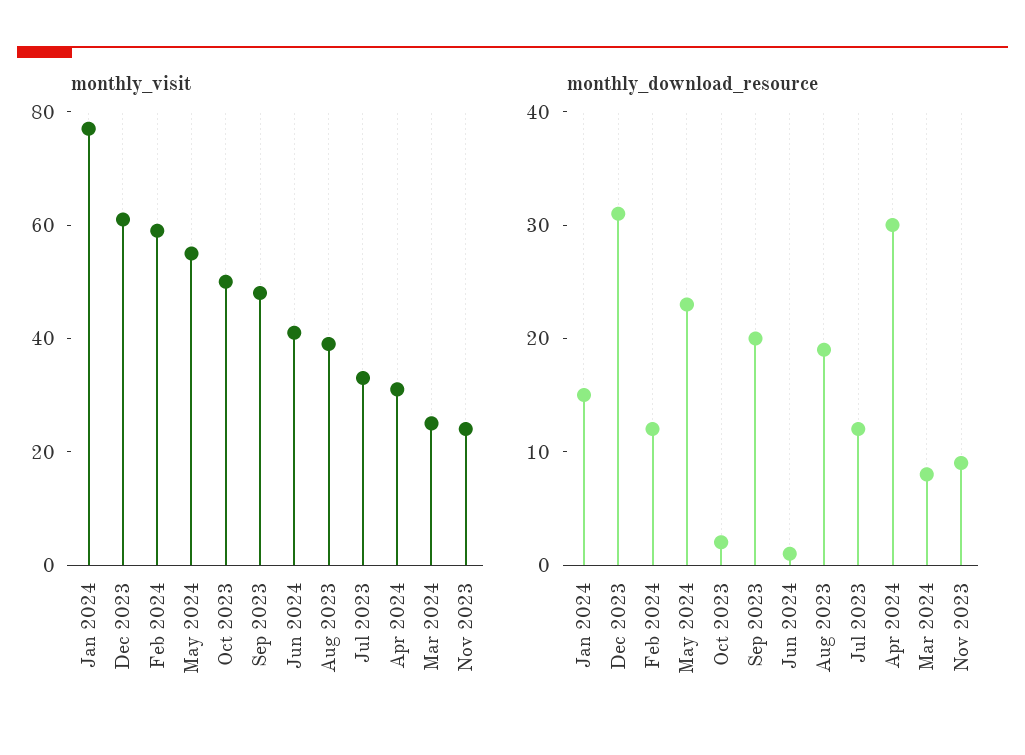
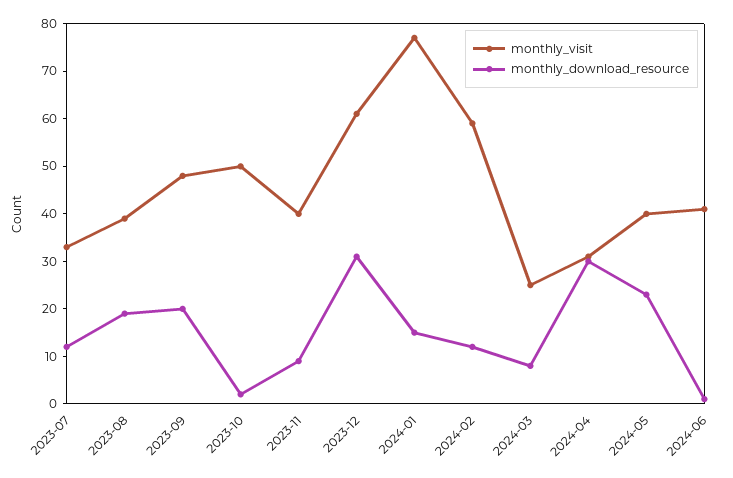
  {
    "monthly_visit": {
      "Jan 2024": 75,
      "Dec 2023": 60,
      "Feb 2024": 60,
-     "May 2024": 55,
+     "May 2024": 40,
      "Oct 2023": 50,
      "Sep 2023": 50,
      "Jun 2024": 40,
      "Aug 2023": 40,
      "Jul 2023": 35,
      "Apr 2024": 30,
      "Mar 2024": 25,
-     "Nov 2023": 25
+     "Nov 2023": 40
    },
    "monthly_download_resource": {
      "Jan 2024": 15,
      "Dec 2023": 31,
      "Feb 2024": 12,
      "May 2024": 23,
      "Oct 2023": 2,
      "Sep 2023": 20,
      "Jun 2024": 1,
      "Aug 2023": 19,
      "Jul 2023": 12,
      "Apr 2024": 30,
      "Mar 2024": 8,
      "Nov 2023": 9
    }
  }

